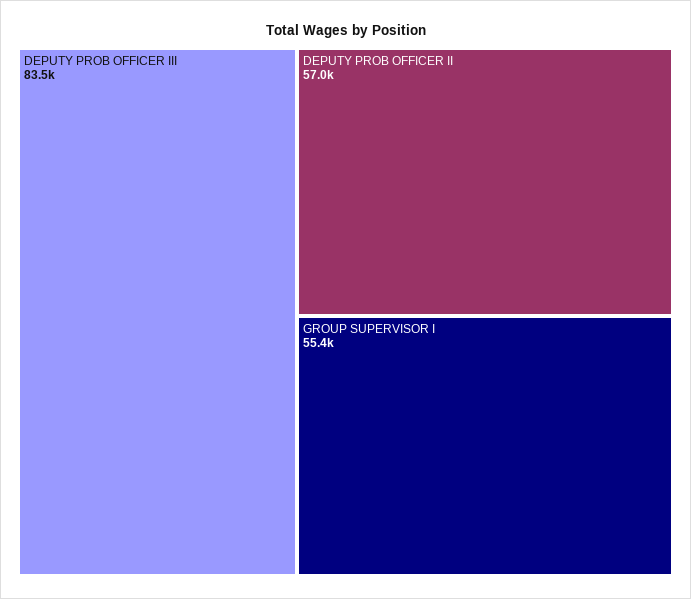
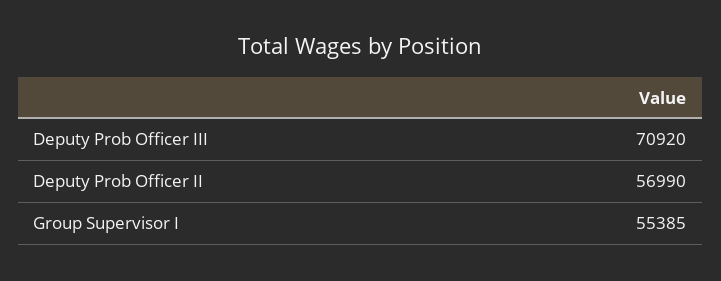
  {
-   "DEPUTY PROB OFFICER III": 83500,
+   "DEPUTY PROB OFFICER III": 70920,
    "DEPUTY PROB OFFICER II": 56990,
    "GROUP SUPERVISOR I": 55385
  }

